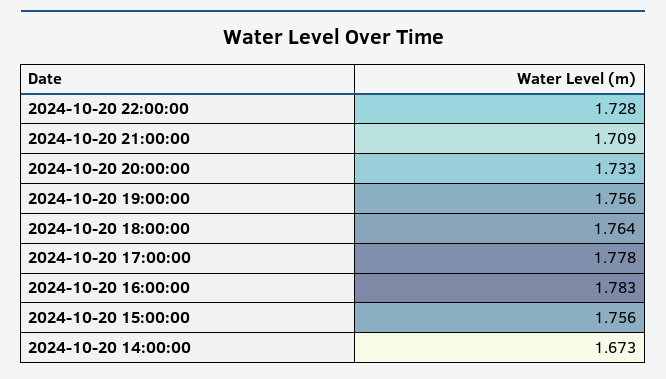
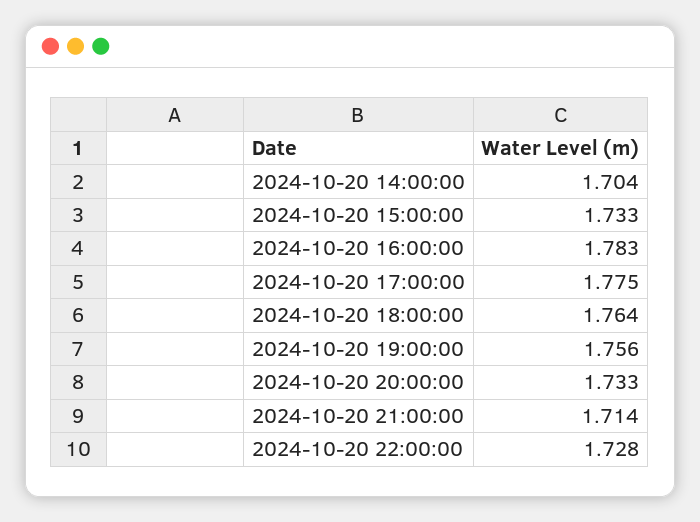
  {
    "2024-10-20 22:00:00": 1.728,
-   "2024-10-20 21:00:00": 1.709,
+   "2024-10-20 21:00:00": 1.714,
    "2024-10-20 20:00:00": 1.733,
    "2024-10-20 19:00:00": 1.756,
    "2024-10-20 18:00:00": 1.764,
-   "2024-10-20 17:00:00": 1.778,
+   "2024-10-20 17:00:00": 1.775,
    "2024-10-20 16:00:00": 1.783,
-   "2024-10-20 15:00:00": 1.756,
+   "2024-10-20 15:00:00": 1.733,
-   "2024-10-20 14:00:00": 1.673
+   "2024-10-20 14:00:00": 1.704
  }

